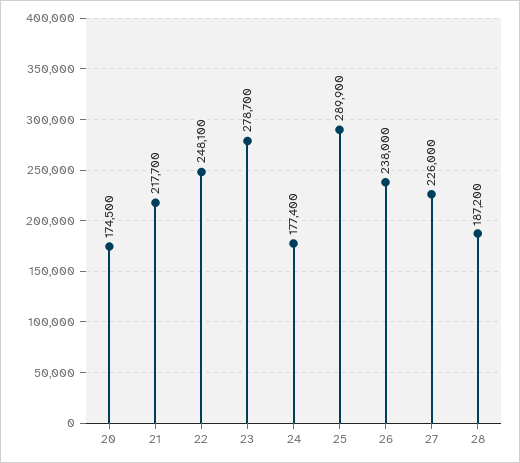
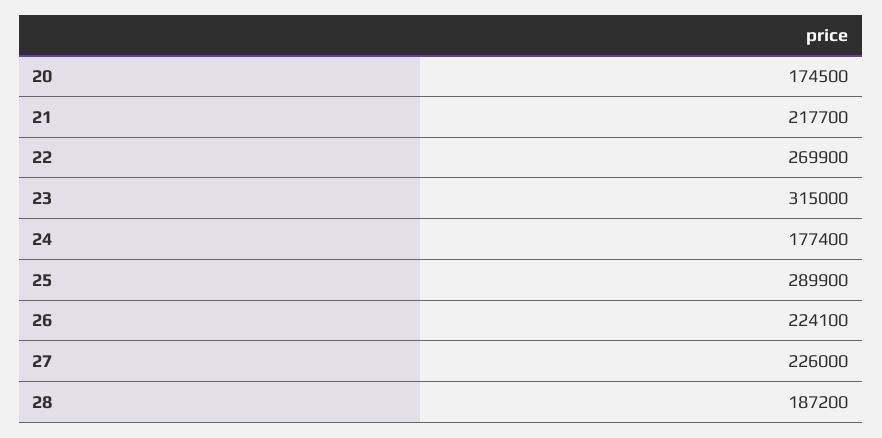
  {
    "20": 174500,
    "21": 217700,
-   "22": 248100,
+   "22": 269900,
-   "23": 278700,
+   "23": 315000,
    "24": 177400,
    "25": 289900,
-   "26": 238000,
+   "26": 224100,
    "27": 226000,
    "28": 187200
  }

